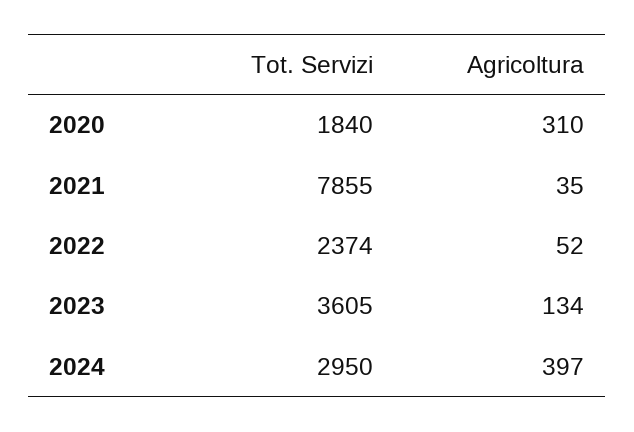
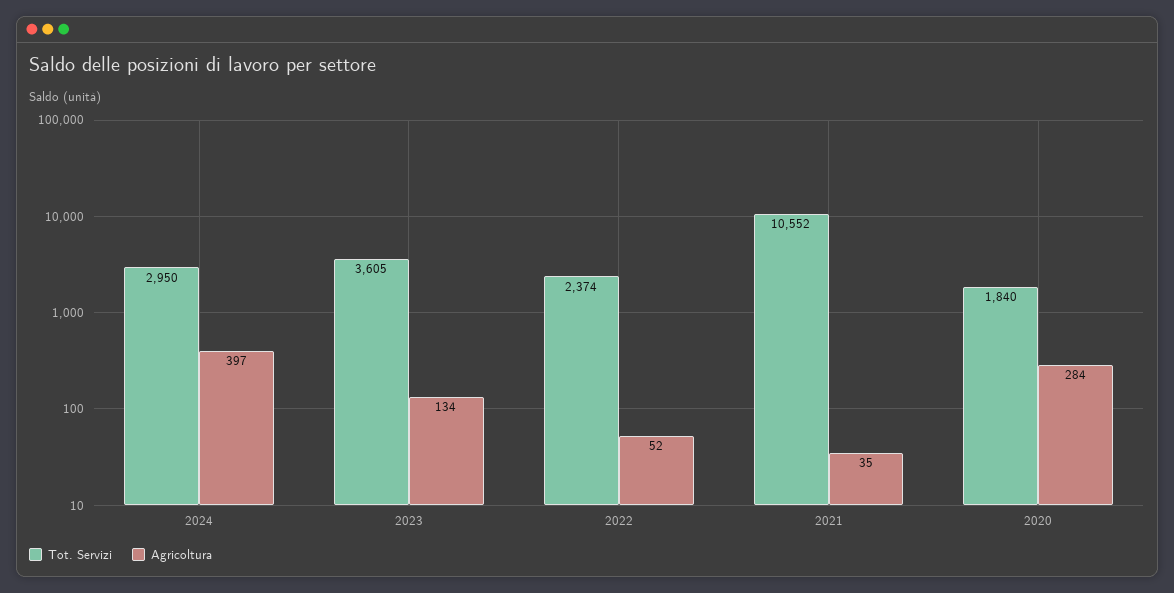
  {
    "Tot. Servizi": {
      "2020": 1840,
-     "2021": 7855,
+     "2021": 10552,
      "2022": 2374,
      "2023": 3605,
      "2024": 2950
    },
    "Agricoltura": {
-     "2020": 310,
+     "2020": 284,
      "2021": 35,
      "2022": 52,
      "2023": 134,
      "2024": 397
    }
  }

